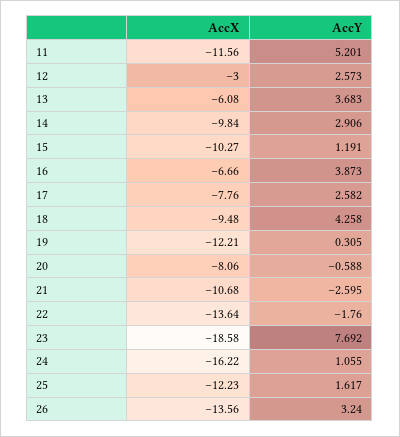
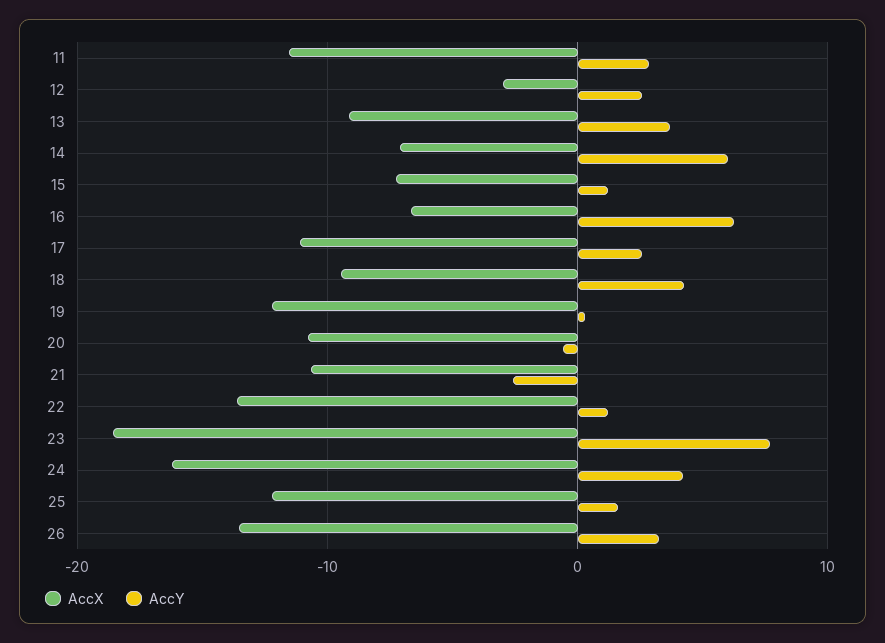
  {
    "AccX": {
      "11": -11.56,
      "12": -3,
-     "13": -6.08,
+     "13": -9,
-     "14": -9.84,
+     "14": -7,
-     "15": -10.27,
+     "15": -7,
      "16": -6.66,
-     "17": -7.76,
+     "17": -11,
      "18": -9.48,
      "19": -12.21,
-     "20": -8.06,
+     "20": -11,
      "21": -10.68,
      "22": -13.64,
      "23": -18.58,
      "24": -16.22,
      "25": -12.23,
      "26": -13.56
    },
    "AccY": {
-     "11": 5.201,
+     "11": 3,
      "12": 2.573,
      "13": 3.683,
-     "14": 2.906,
+     "14": 6,
      "15": 1.191,
-     "16": 3.873,
+     "16": 6,
      "17": 2.582,
      "18": 4.258,
      "19": 0.305,
      "20": -0.588,
      "21": -2.595,
-     "22": -1.76,
+     "22": 1,
      "23": 7.692,
-     "24": 1.055,
+     "24": 4,
      "25": 1.617,
      "26": 3.24
    }
  }

